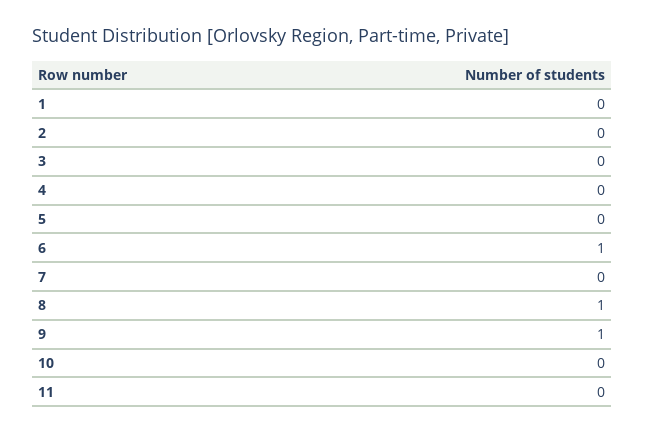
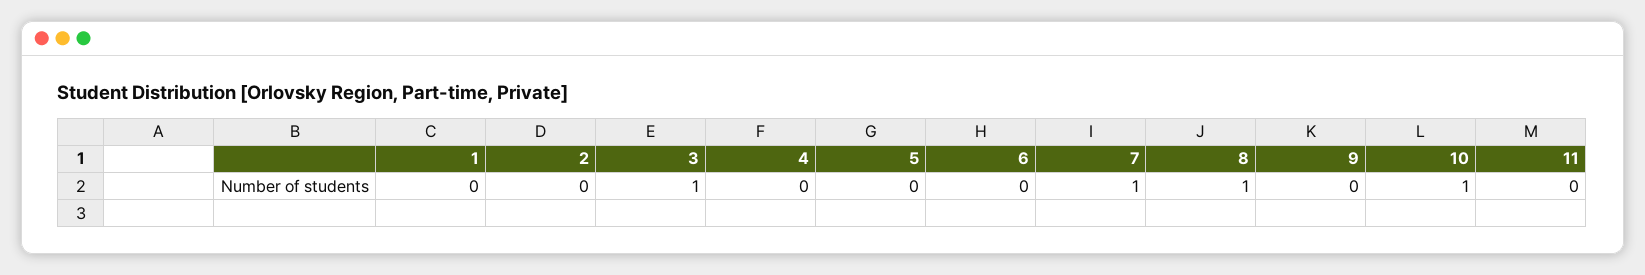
  {
    "1": 0,
    "2": 0,
-   "3": 0,
+   "3": 1,
    "4": 0,
    "5": 0,
-   "6": 1,
+   "6": 0,
-   "7": 0,
+   "7": 1,
    "8": 1,
-   "9": 1,
+   "9": 0,
-   "10": 0,
+   "10": 1,
    "11": 0
  }

